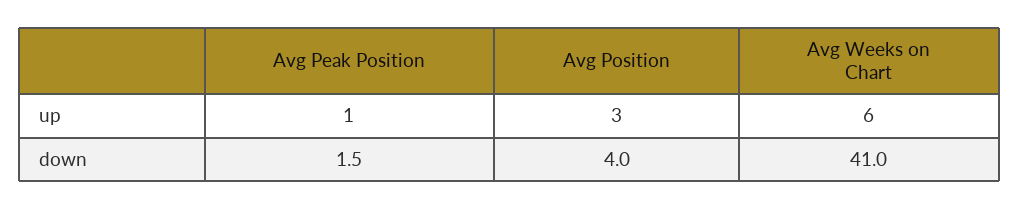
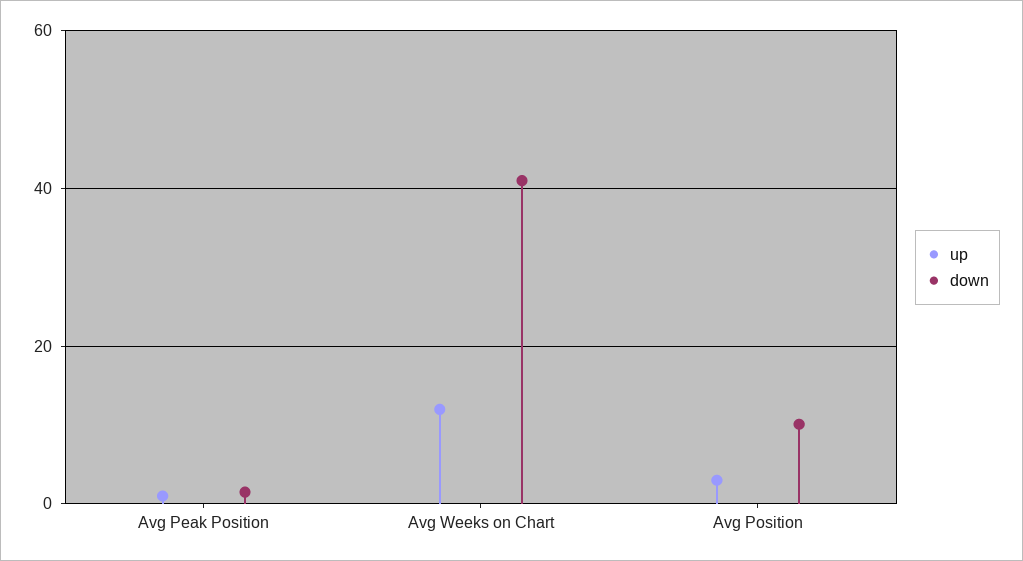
  {
    "up": {
      "Avg Peak Position": 1,
      "Avg Position": 3,
-     "Avg Weeks on Chart": 6
+     "Avg Weeks on Chart": 12
    },
    "down": {
      "Avg Peak Position": 1.5,
-     "Avg Position": 4,
+     "Avg Position": 10,
      "Avg Weeks on Chart": 41
    }
  }

